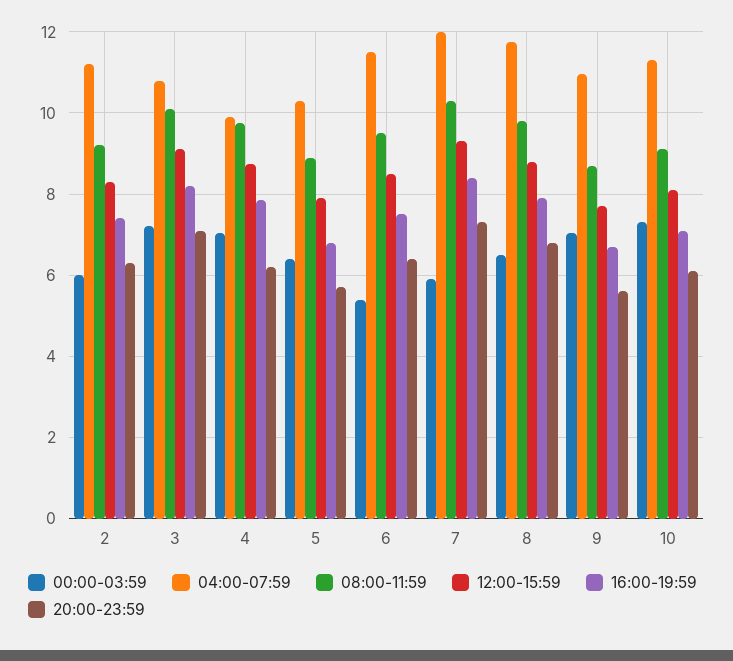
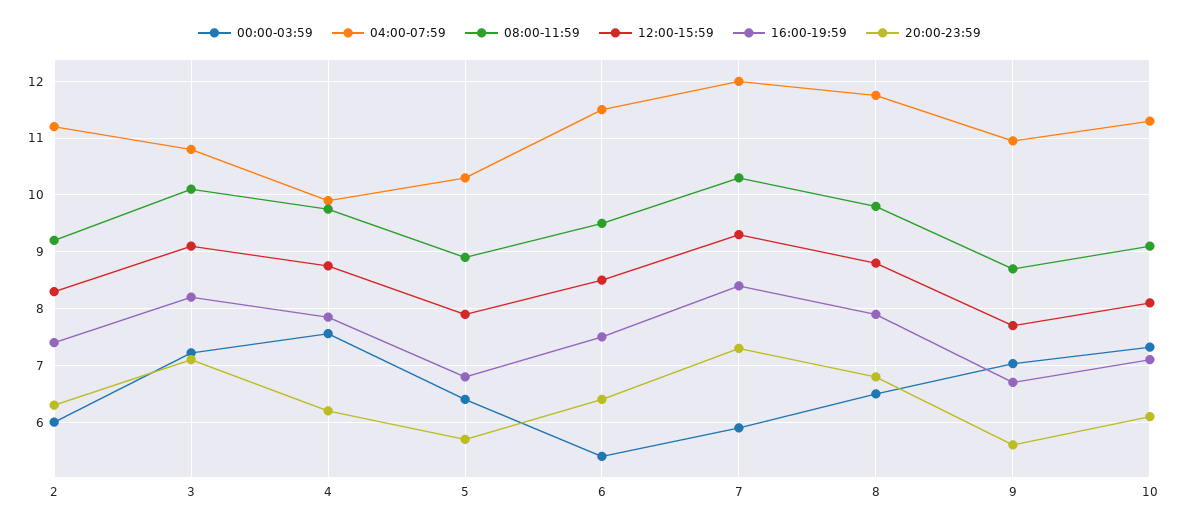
  {
    "00:00-03:59": {
      "2": 6,
      "3": 7.2,
-     "4": 7,
+     "4": 7.6,
      "5": 6.4,
      "6": 5.4,
      "7": 6,
      "8": 6.6,
      "9": 7,
      "10": 7.4
    },
    "04:00-07:59": {
      "2": 11.2,
      "3": 10.8,
      "4": 10,
      "5": 10.4,
      "6": 11.6,
      "7": 12,
      "8": 11.8,
      "9": 11,
      "10": 11.4
    },
    "08:00-11:59": {
      "2": 9.2,
      "3": 10.2,
      "4": 9.8,
      "5": 9,
      "6": 9.6,
      "7": 10.4,
      "8": 9.8,
      "9": 8.8,
      "10": 9.2
    },
    "12:00-15:59": {
      "2": 8.4,
      "3": 9.2,
      "4": 8.8,
      "5": 8,
      "6": 8.6,
      "7": 9.4,
      "8": 8.8,
      "9": 7.8,
      "10": 8.2
    },
    "16:00-19:59": {
      "2": 7.4,
      "3": 8.2,
      "4": 7.8,
      "5": 6.8,
      "6": 7.6,
      "7": 8.4,
      "8": 8,
      "9": 6.8,
      "10": 7.2
    },
    "20:00-23:59": {
      "2": 6.4,
      "3": 7.2,
      "4": 6.2,
      "5": 5.8,
      "6": 6.4,
      "7": 7.4,
      "8": 6.8,
      "9": 5.6,
      "10": 6.2
    }
  }

